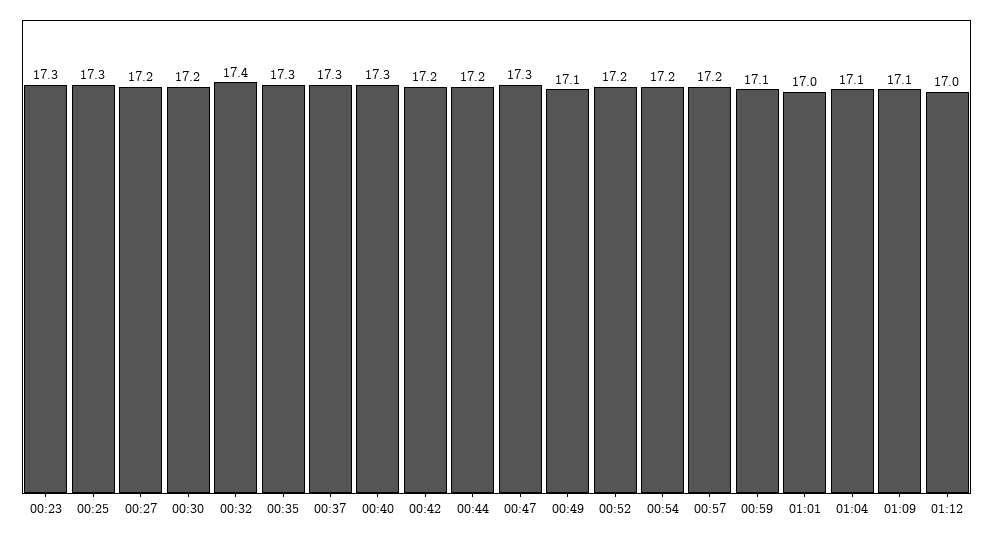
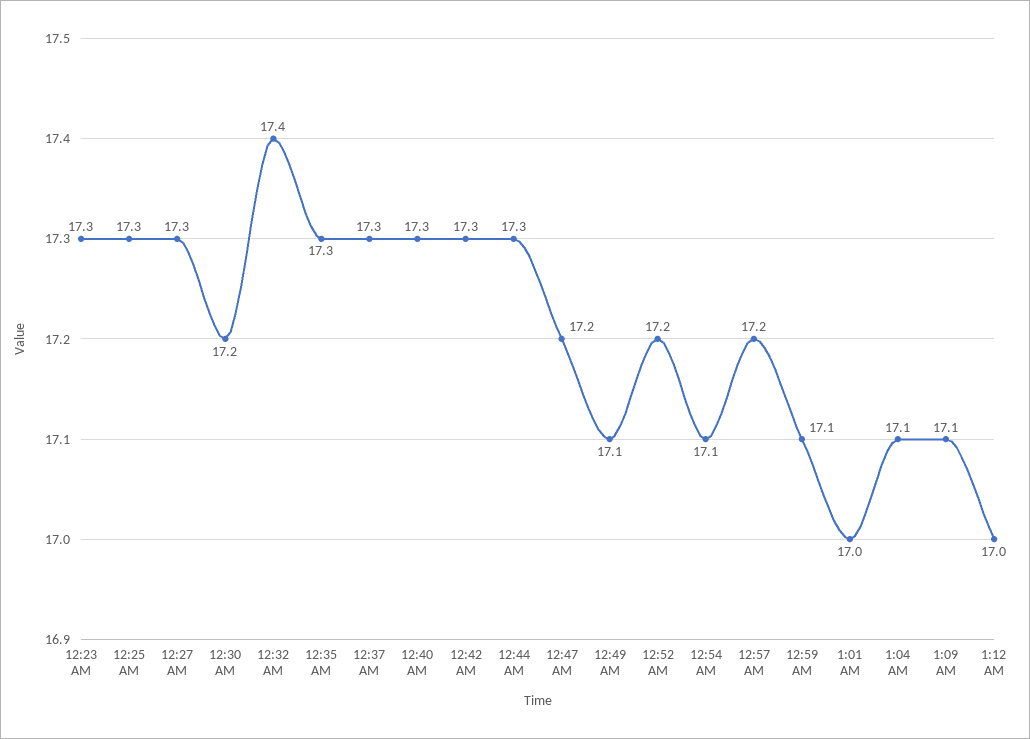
  {
    "00:23": 17.3,
    "00:25": 17.3,
-   "00:27": 17.2,
+   "00:27": 17.3,
    "00:30": 17.2,
    "00:32": 17.4,
    "00:35": 17.3,
    "00:37": 17.3,
    "00:40": 17.3,
-   "00:42": 17.2,
+   "00:42": 17.3,
-   "00:44": 17.2,
+   "00:44": 17.3,
-   "00:47": 17.3,
+   "00:47": 17.2,
    "00:49": 17.1,
    "00:52": 17.2,
-   "00:54": 17.2,
+   "00:54": 17.1,
    "00:57": 17.2,
    "00:59": 17.1,
    "01:01": 17,
    "01:04": 17.1,
    "01:09": 17.1,
    "01:12": 17
  }

